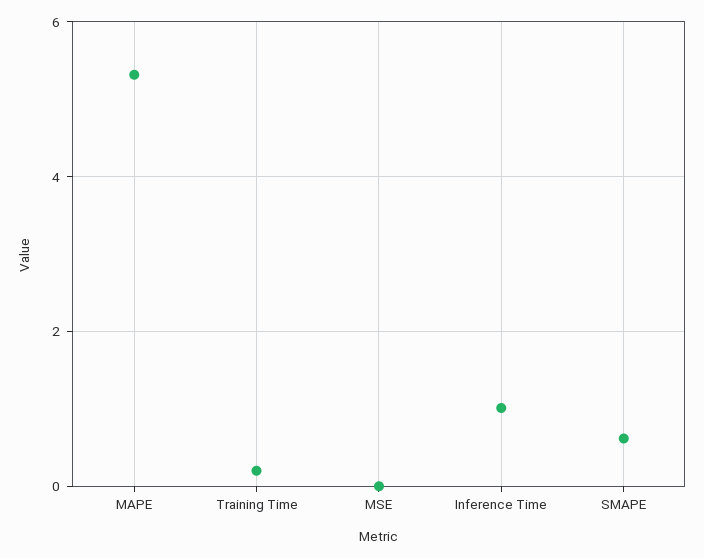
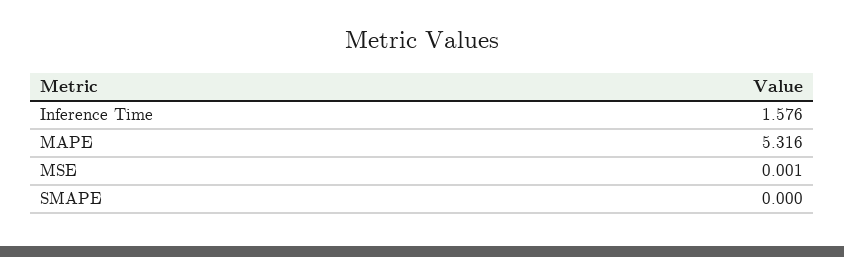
  {
    "MAPE": 5.316,
-   "Training Time": 0.2,
    "MSE": 0.001,
-   "Inference Time": 1,
+   "Inference Time": 1.576,
-   "SMAPE": 0.6
+   "SMAPE": 0
  }

